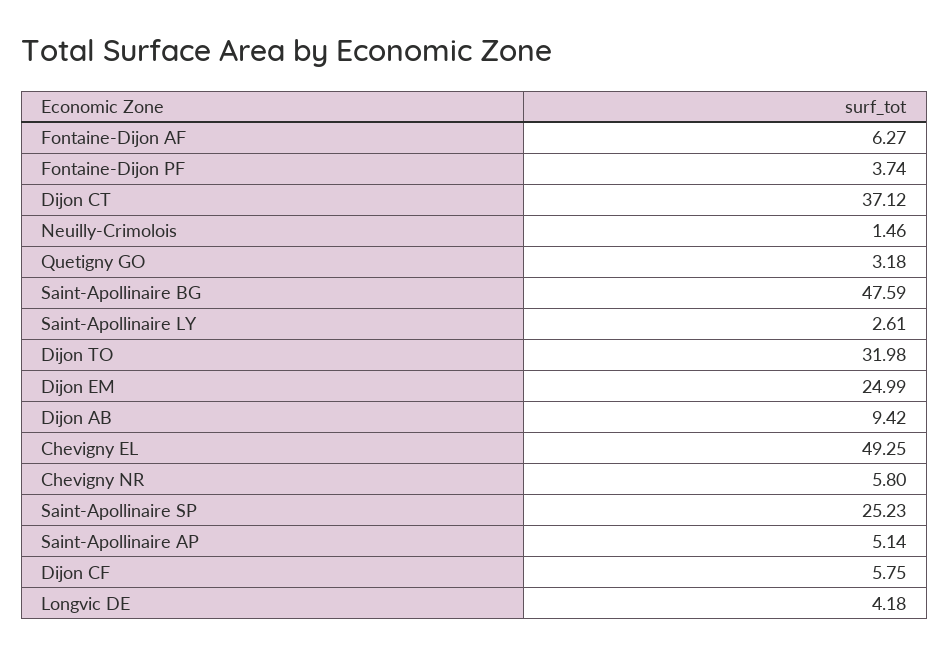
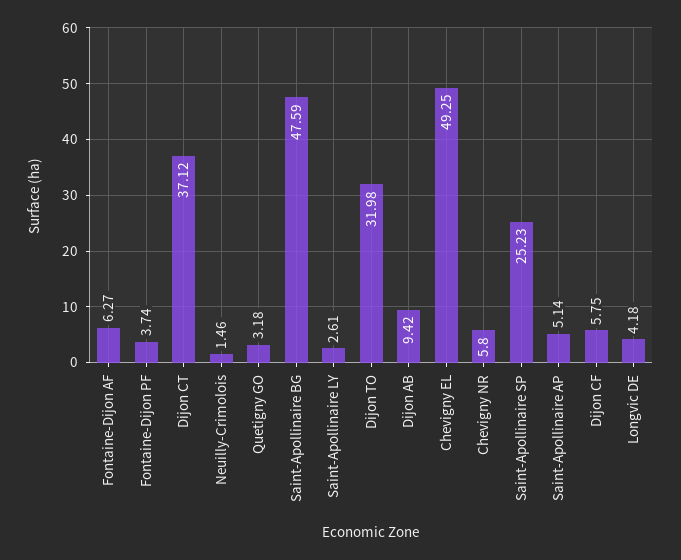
  {
    "Fontaine-Dijon AF": 6.27,
    "Fontaine-Dijon PF": 3.74,
    "Dijon CT": 37.12,
    "Neuilly-Crimolois": 1.46,
    "Quetigny GO": 3.18,
    "Saint-Apollinaire BG": 47.59,
    "Saint-Apollinaire LY": 2.61,
    "Dijon TO": 31.98,
-   "Dijon EM": 24.99,
    "Dijon AB": 9.42,
    "Chevigny EL": 49.25,
    "Chevigny NR": 5.8,
    "Saint-Apollinaire SP": 25.23,
    "Saint-Apollinaire AP": 5.14,
    "Dijon CF": 5.75,
    "Longvic DE": 4.18
  }

